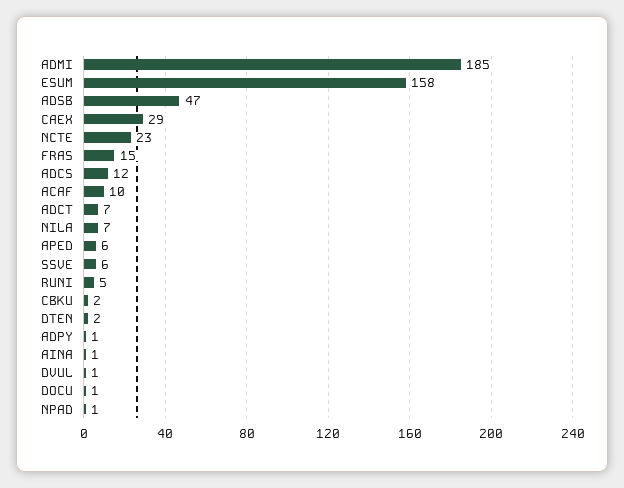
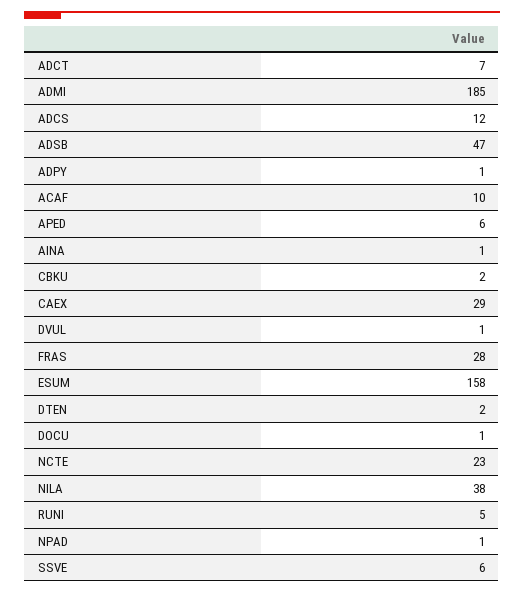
  {
    "ADMI": 185,
    "ESUM": 158,
    "ADSB": 47,
    "CAEX": 29,
    "NCTE": 23,
-   "FRAS": 15,
+   "FRAS": 28,
    "ADCS": 12,
    "ACAF": 10,
    "ADCT": 7,
-   "NILA": 7,
+   "NILA": 38,
    "APED": 6,
    "SSVE": 6,
    "RUNI": 5,
    "CBKU": 2,
    "DTEN": 2,
    "ADPY": 1,
    "AINA": 1,
    "DVUL": 1,
    "DOCU": 1,
    "NPAD": 1
  }

